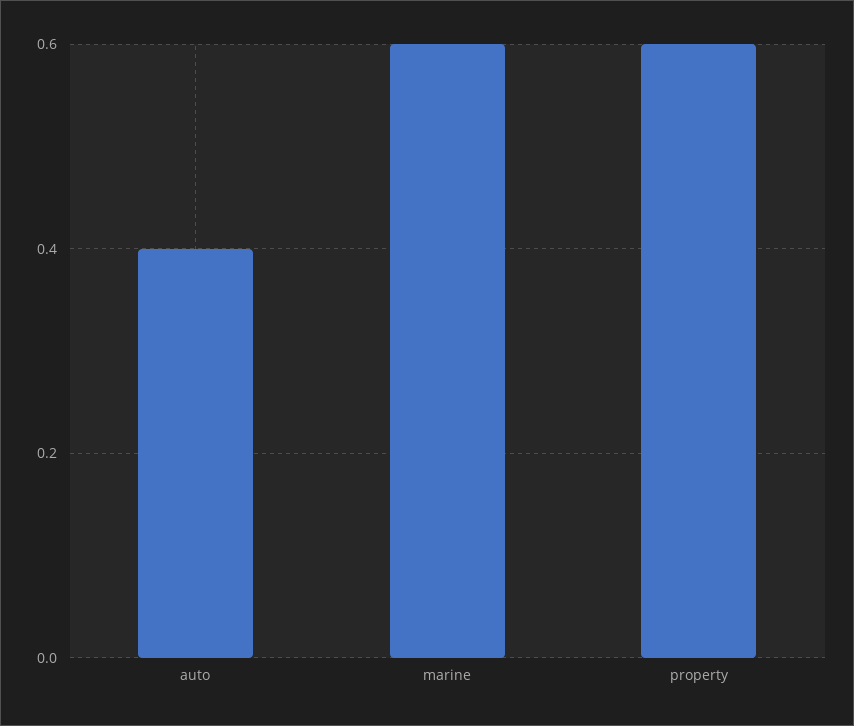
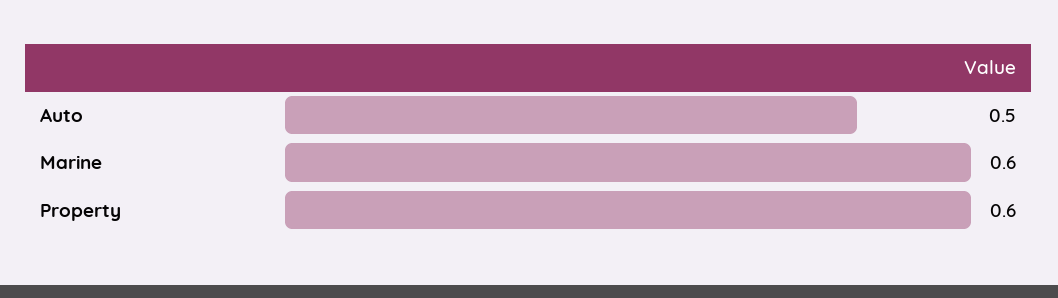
  {
-   "auto": 0.4,
+   "auto": 0.5,
    "marine": 0.6,
    "property": 0.6
  }

